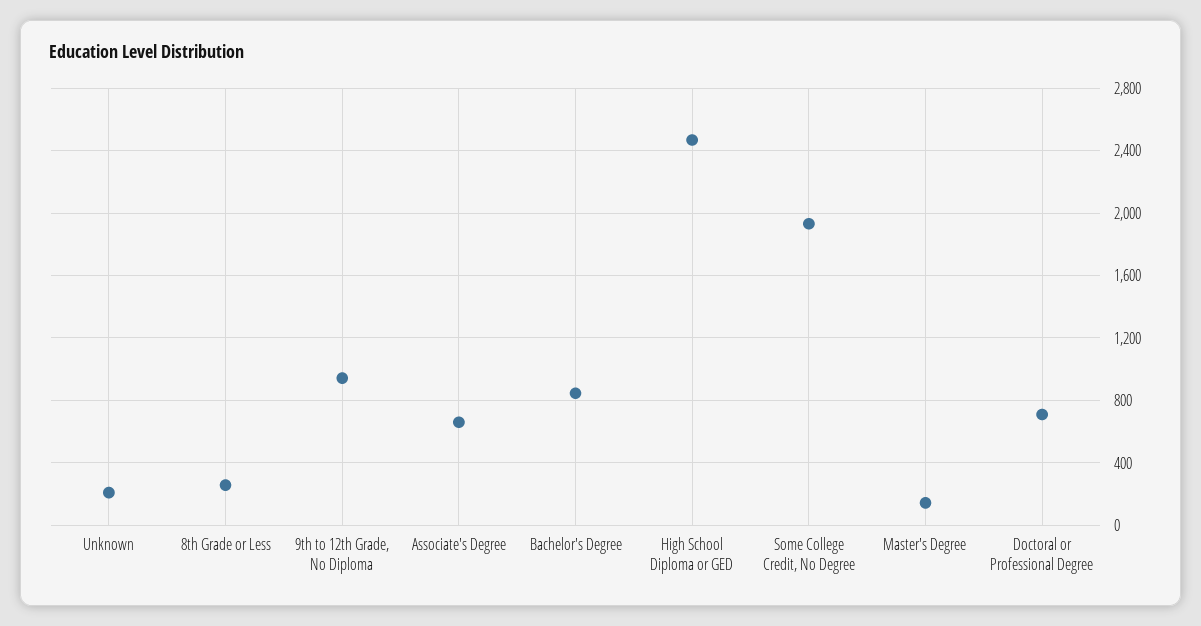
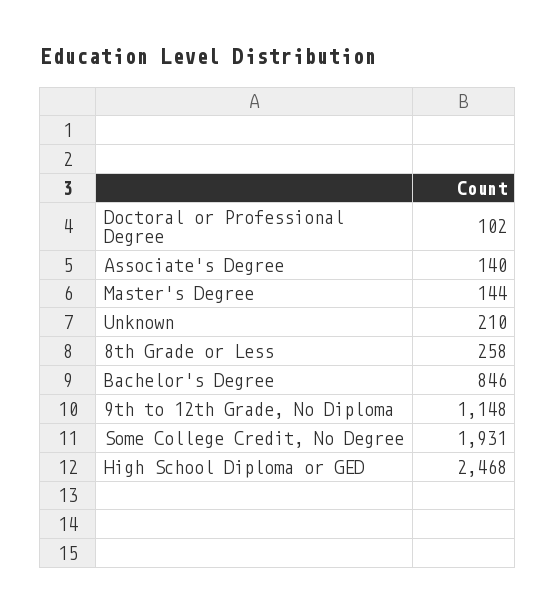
  {
    "Unknown": 210,
    "8th Grade or Less": 258,
-   "9th to 12th Grade, No Diploma": 950,
+   "9th to 12th Grade, No Diploma": 1148,
-   "Associate's Degree": 650,
+   "Associate's Degree": 140,
    "Bachelor's Degree": 846,
    "High School Diploma or GED": 2468,
    "Some College Credit, No Degree": 1931,
    "Master's Degree": 144,
-   "Doctoral or Professional Degree": 700
+   "Doctoral or Professional Degree": 102
  }

